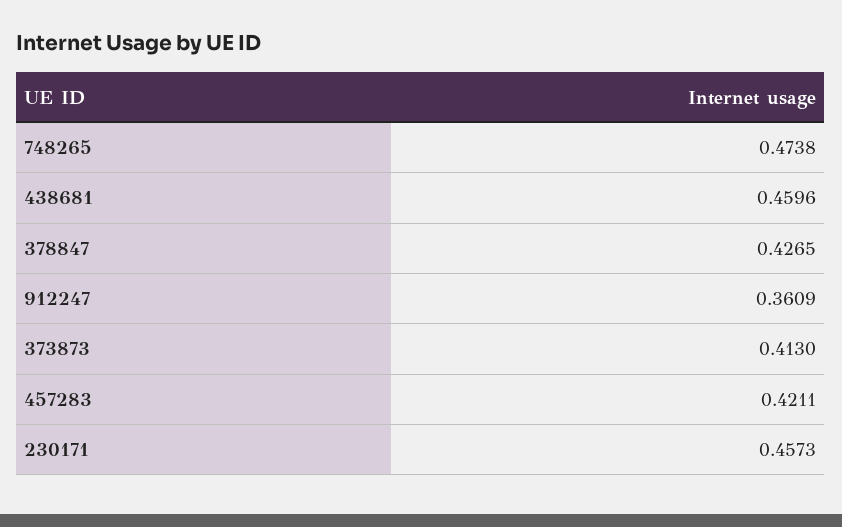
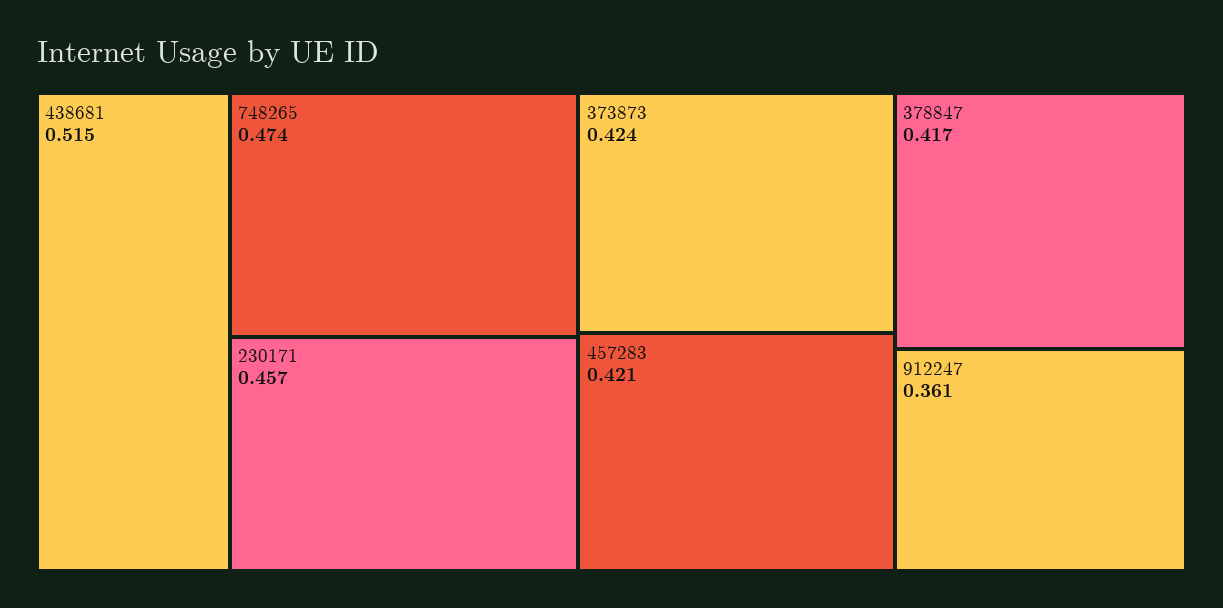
  {
    "748265": 0.4738,
-   "438681": 0.4596,
+   "438681": 0.515,
-   "378847": 0.4265,
+   "378847": 0.417,
    "912247": 0.3609,
-   "373873": 0.413,
+   "373873": 0.424,
    "457283": 0.4211,
    "230171": 0.4573
  }

